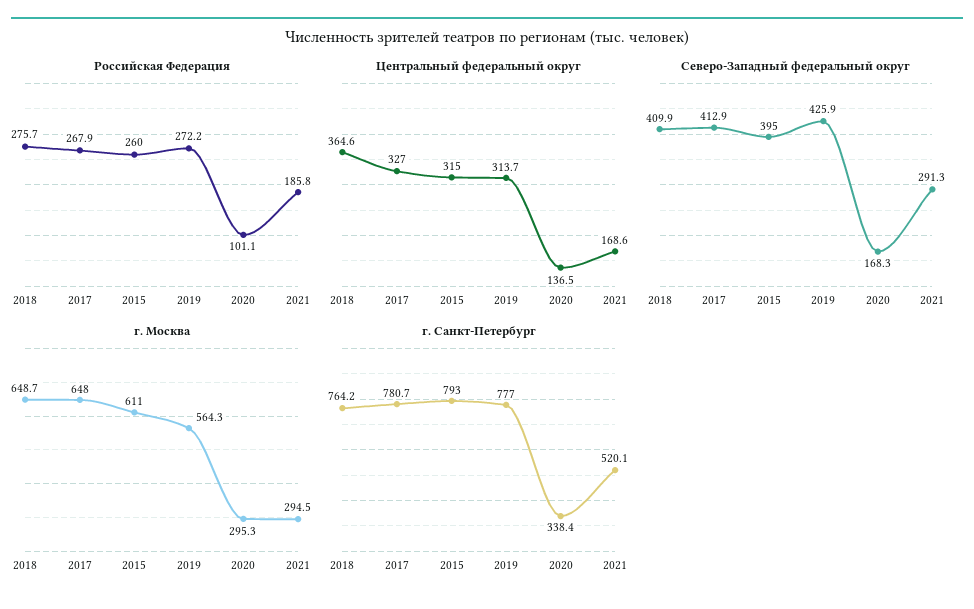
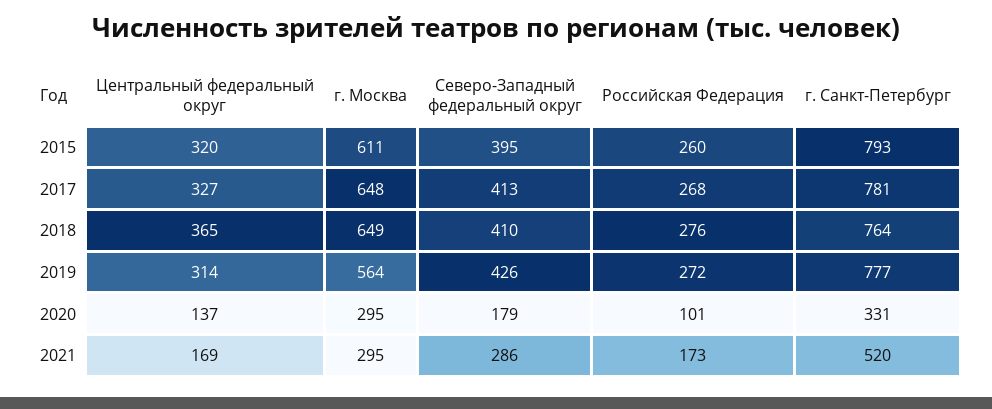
  {
    "Российская Федерация": {
      "2018": 275.7,
      "2017": 267.9,
      "2015": 260,
      "2019": 272.2,
      "2020": 101.1,
-     "2021": 185.8
+     "2021": 173
    },
    "Центральный федеральный округ": {
      "2018": 364.6,
      "2017": 327,
-     "2015": 315,
+     "2015": 320,
      "2019": 313.7,
      "2020": 136.5,
      "2021": 168.6
    },
    "Северо-Западный федеральный округ": {
      "2018": 409.9,
      "2017": 412.9,
      "2015": 395,
      "2019": 425.9,
-     "2020": 168.3,
+     "2020": 179,
-     "2021": 291.3
+     "2021": 286
    },
    "г. Москва": {
      "2018": 648.7,
      "2017": 648,
      "2015": 611,
      "2019": 564.3,
      "2020": 295.3,
      "2021": 294.5
    },
    "г. Санкт-Петербург": {
      "2018": 764.2,
      "2017": 780.7,
      "2015": 793,
      "2019": 777,
-     "2020": 338.4,
+     "2020": 331,
      "2021": 520.1
    }
  }

